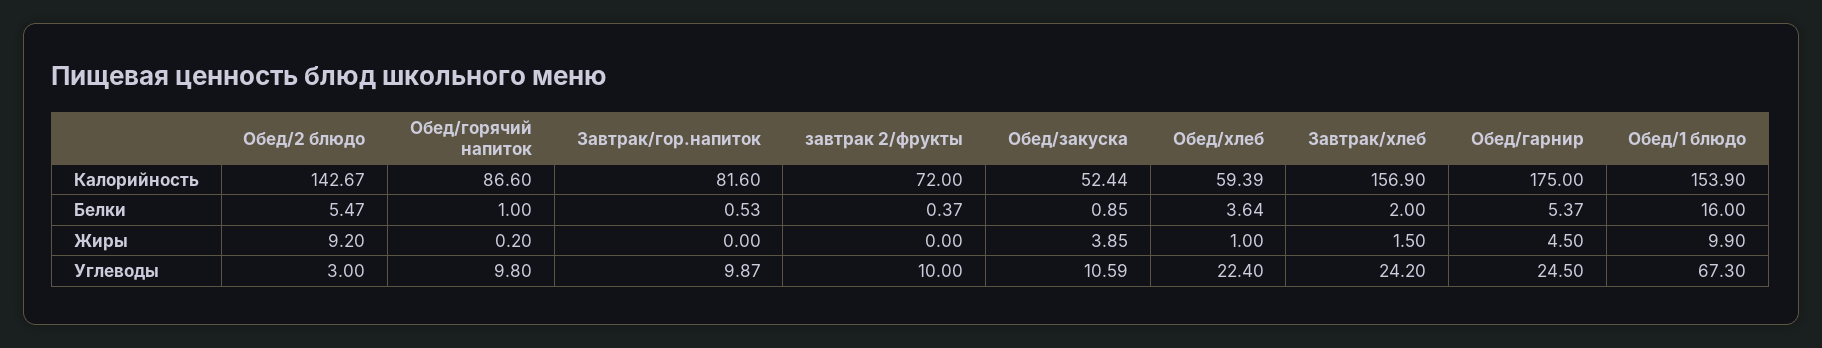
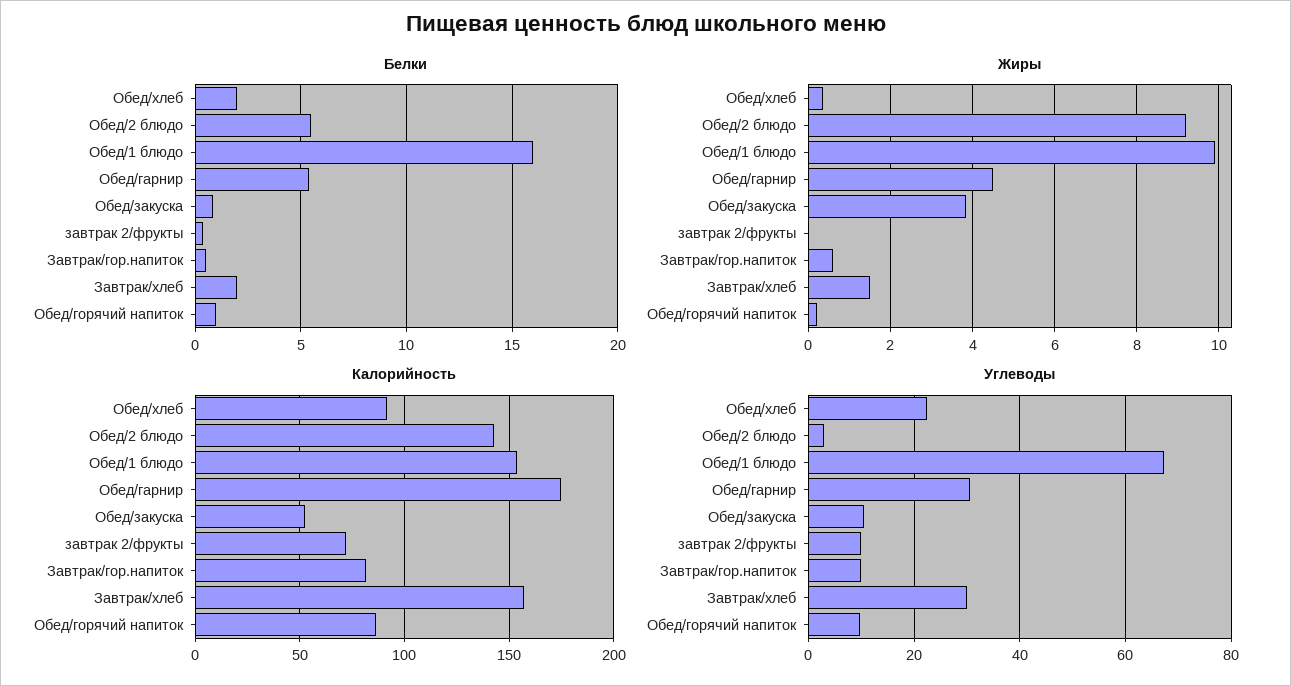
  {
    "Калорийность": {
      "Обед/2 блюдо": 142.67,
      "Обед/горячий напиток": 86.6,
      "Завтрак/гор.напиток": 81.6,
      "завтрак 2/фрукты": 72,
      "Обед/закуска": 52.44,
-     "Обед/хлеб": 59.39,
+     "Обед/хлеб": 90,
      "Завтрак/хлеб": 156.9,
      "Обед/гарнир": 175,
      "Обед/1 блюдо": 153.9
    },
    "Белки": {
      "Обед/2 блюдо": 5.47,
      "Обед/горячий напиток": 1,
      "Завтрак/гор.напиток": 0.53,
      "завтрак 2/фрукты": 0.37,
      "Обед/закуска": 0.85,
-     "Обед/хлеб": 3.64,
+     "Обед/хлеб": 2,
      "Завтрак/хлеб": 2,
      "Обед/гарнир": 5.37,
      "Обед/1 блюдо": 16
    },
    "Жиры": {
      "Обед/2 блюдо": 9.2,
      "Обед/горячий напиток": 0.2,
-     "Завтрак/гор.напиток": 0,
+     "Завтрак/гор.напиток": 0.6,
      "завтрак 2/фрукты": 0,
      "Обед/закуска": 3.85,
-     "Обед/хлеб": 1,
+     "Обед/хлеб": 0.4,
      "Завтрак/хлеб": 1.5,
      "Обед/гарнир": 4.5,
      "Обед/1 блюдо": 9.9
    },
    "Углеводы": {
      "Обед/2 блюдо": 3,
      "Обед/горячий напиток": 9.8,
      "Завтрак/гор.напиток": 9.87,
      "завтрак 2/фрукты": 10,
      "Обед/закуска": 10.59,
      "Обед/хлеб": 22.4,
-     "Завтрак/хлеб": 24.2,
+     "Завтрак/хлеб": 30,
-     "Обед/гарнир": 24.5,
+     "Обед/гарнир": 30,
      "Обед/1 блюдо": 67.3
    }
  }

